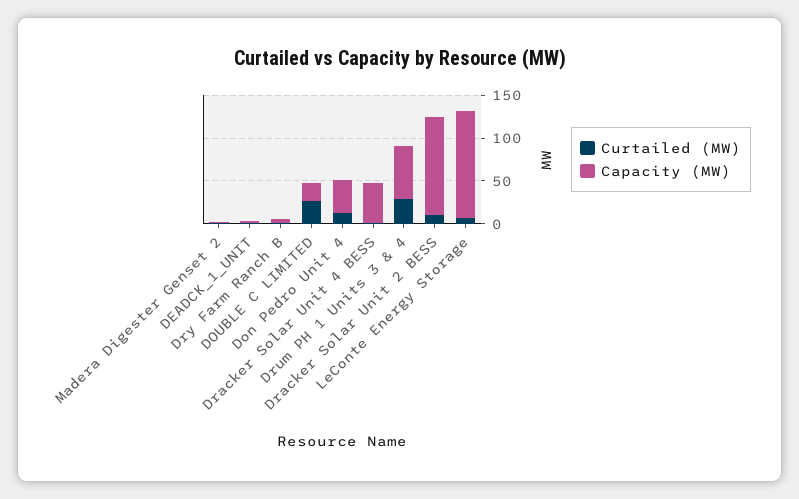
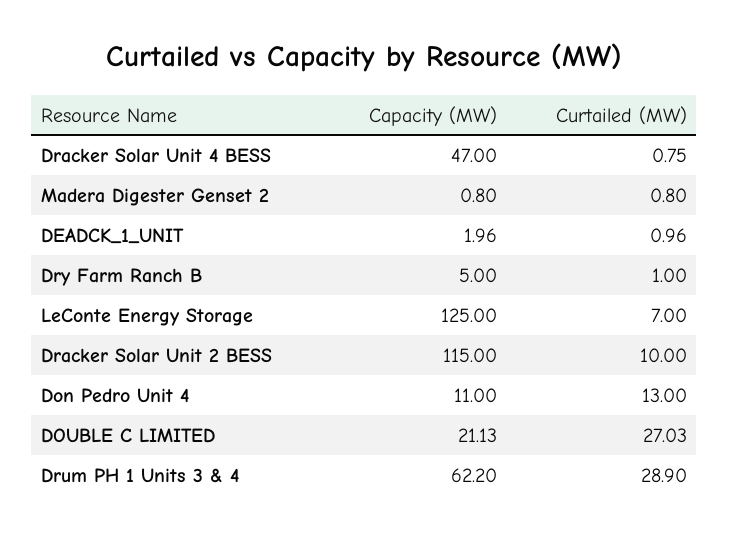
  {
    "Curtailed (MW)": {
      "Madera Digester Genset 2": 0.8,
      "DEADCK_1_UNIT": 0.96,
      "Dry Farm Ranch B": 1,
      "DOUBLE C LIMITED": 27.03,
      "Don Pedro Unit 4": 13,
      "Dracker Solar Unit 4 BESS": 0.75,
      "Drum PH 1 Units 3 & 4": 28.9,
      "Dracker Solar Unit 2 BESS": 10,
      "LeConte Energy Storage": 7
    },
    "Capacity (MW)": {
      "Madera Digester Genset 2": 0.8,
      "DEADCK_1_UNIT": 1.96,
      "Dry Farm Ranch B": 5,
      "DOUBLE C LIMITED": 21.13,
-     "Don Pedro Unit 4": 40,
+     "Don Pedro Unit 4": 11,
      "Dracker Solar Unit 4 BESS": 47,
      "Drum PH 1 Units 3 & 4": 62.2,
      "Dracker Solar Unit 2 BESS": 115,
      "LeConte Energy Storage": 125
    }
  }

